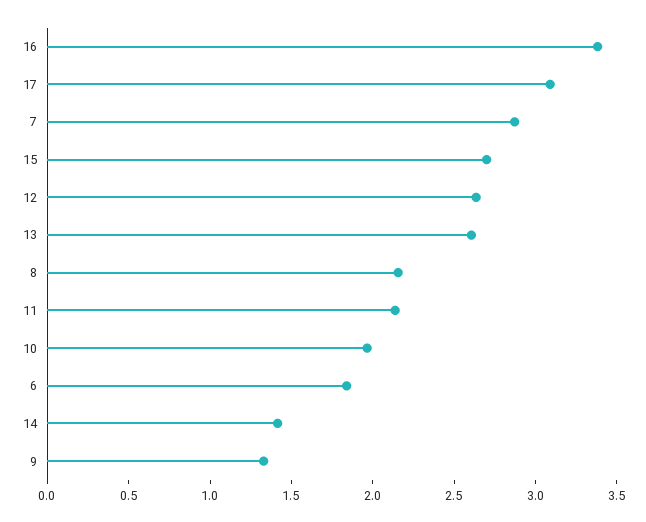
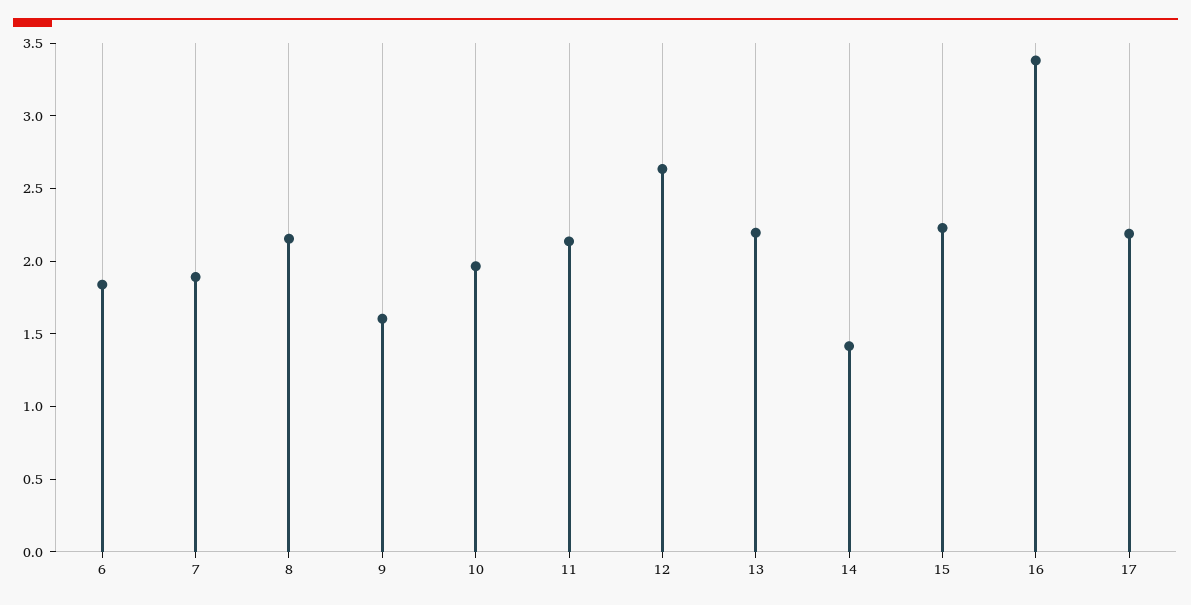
  {
    "16": 3.4,
-   "17": 3.1,
+   "17": 2.2,
-   "7": 2.9,
+   "7": 1.9,
-   "15": 2.7,
+   "15": 2.2,
    "12": 2.6,
-   "13": 2.6,
+   "13": 2.2,
    "8": 2.2,
    "11": 2.1,
    "10": 2,
    "6": 1.8,
    "14": 1.4,
-   "9": 1.3
+   "9": 1.6
  }

